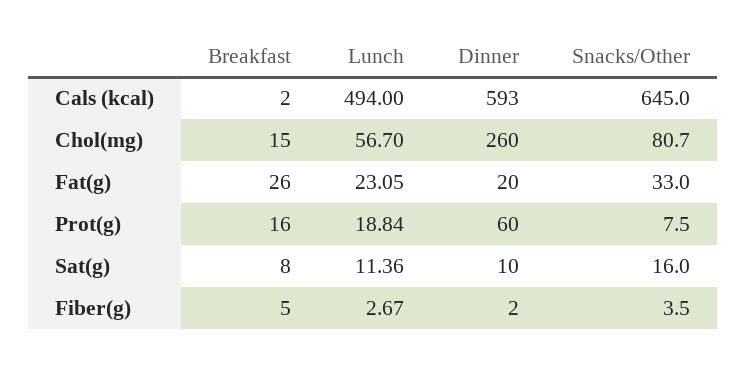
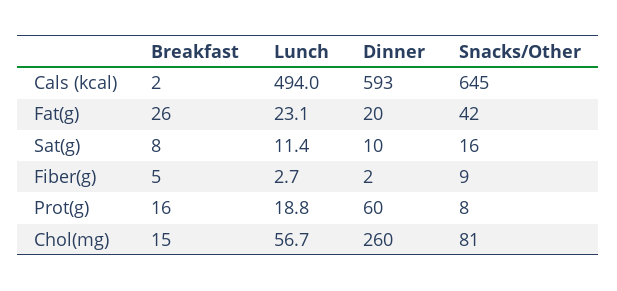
  {
    "Breakfast": {
      "Cals (kcal)": 2,
      "Chol(mg)": 15,
      "Fat(g)": 26,
      "Prot(g)": 16,
      "Sat(g)": 8,
      "Fiber(g)": 5
    },
    "Lunch": {
      "Cals (kcal)": 494,
      "Chol(mg)": 56.7,
      "Fat(g)": 23.05,
      "Prot(g)": 18.84,
      "Sat(g)": 11.36,
      "Fiber(g)": 2.67
    },
    "Dinner": {
      "Cals (kcal)": 593,
      "Chol(mg)": 260,
      "Fat(g)": 20,
      "Prot(g)": 60,
      "Sat(g)": 10,
      "Fiber(g)": 2
    },
    "Snacks/Other": {
      "Cals (kcal)": 645,
      "Chol(mg)": 80.7,
-     "Fat(g)": 33,
+     "Fat(g)": 42,
      "Prot(g)": 7.5,
      "Sat(g)": 16,
-     "Fiber(g)": 3.5
+     "Fiber(g)": 9
    }
  }

